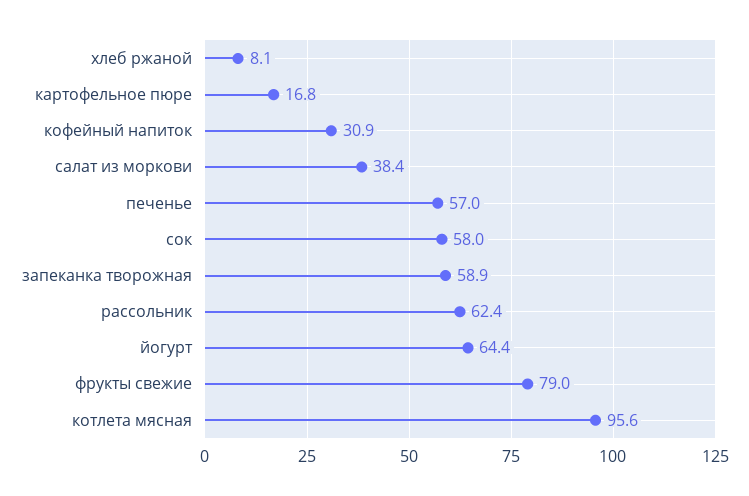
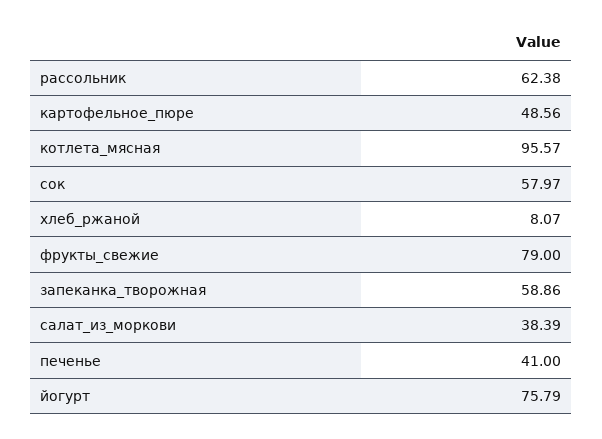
  {
    "хлеб ржаной": 8.07,
-   "картофельное пюре": 16.8,
+   "картофельное пюре": 48.56,
-   "кофейный напиток": 30.9,
    "салат из моркови": 38.39,
-   "печенье": 57,
+   "печенье": 41,
    "сок": 57.97,
    "запеканка творожная": 58.86,
    "рассольник": 62.38,
-   "йогурт": 64.4,
+   "йогурт": 75.79,
    "фрукты свежие": 79,
    "котлета мясная": 95.57
  }

